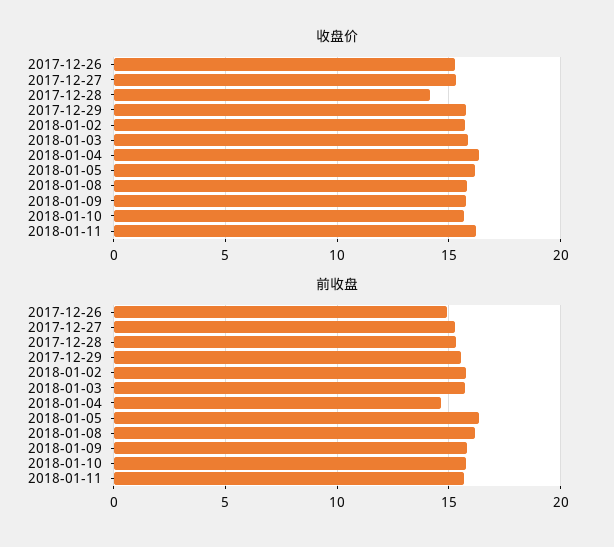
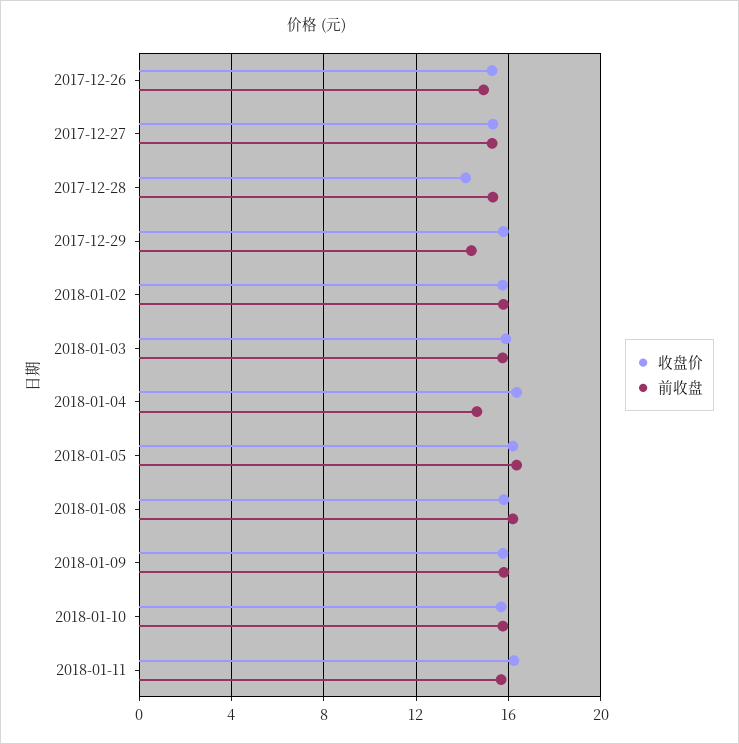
  {
    "收盘价": {
      "2017-12-26": 15.5,
      "2017-12-27": 15.5,
      "2017-12-28": 14,
      "2017-12-29": 16,
      "2018-01-02": 15.5,
      "2018-01-03": 16,
      "2018-01-04": 16.5,
      "2018-01-05": 16,
      "2018-01-08": 16,
      "2018-01-09": 16,
      "2018-01-10": 15.5,
      "2018-01-11": 16
    },
    "前收盘": {
      "2017-12-26": 15,
      "2017-12-27": 15.5,
      "2017-12-28": 15.5,
-     "2017-12-29": 15.5,
+     "2017-12-29": 14.5,
      "2018-01-02": 16,
      "2018-01-03": 15.5,
      "2018-01-04": 14.5,
      "2018-01-05": 16.5,
      "2018-01-08": 16,
      "2018-01-09": 16,
      "2018-01-10": 16,
      "2018-01-11": 15.5
    }
  }

